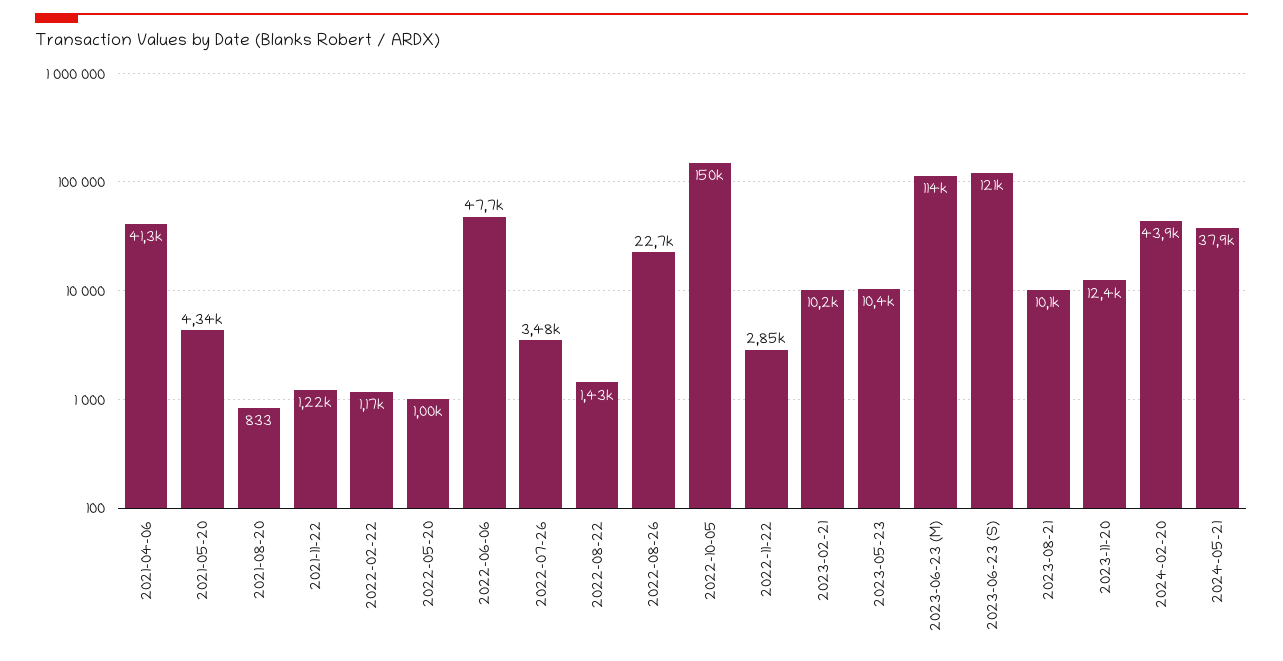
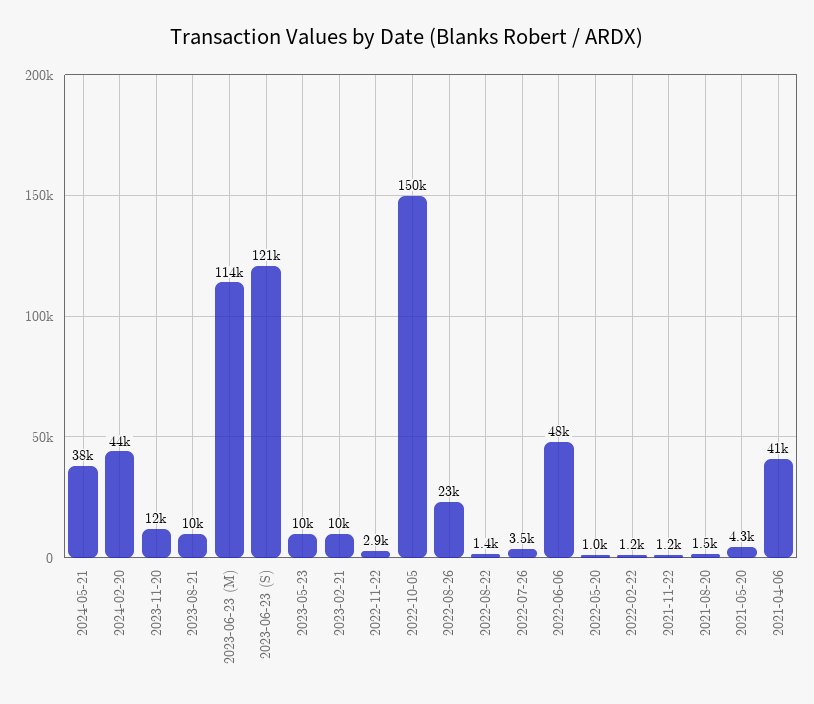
  {
    "2021-04-06": 41300,
    "2021-05-20": 4340,
-   "2021-08-20": 833,
+   "2021-08-20": 1500,
    "2021-11-22": 1220,
    "2022-02-22": 1170,
    "2022-05-20": 1000,
    "2022-06-06": 47700,
    "2022-07-26": 3480,
    "2022-08-22": 1430,
    "2022-08-26": 22700,
    "2022-10-05": 150000,
    "2022-11-22": 2850,
    "2023-02-21": 10200,
    "2023-05-23": 10400,
    "2023-06-23 (M)": 114000,
    "2023-06-23 (S)": 121000,
    "2023-08-21": 10100,
    "2023-11-20": 12400,
    "2024-02-20": 43900,
    "2024-05-21": 37900
  }

